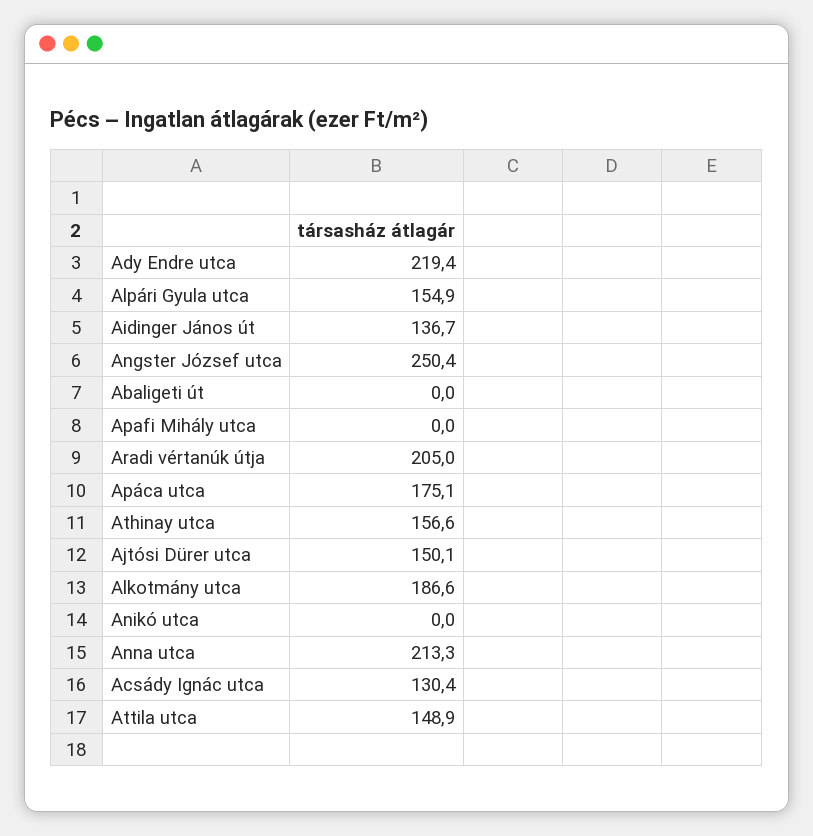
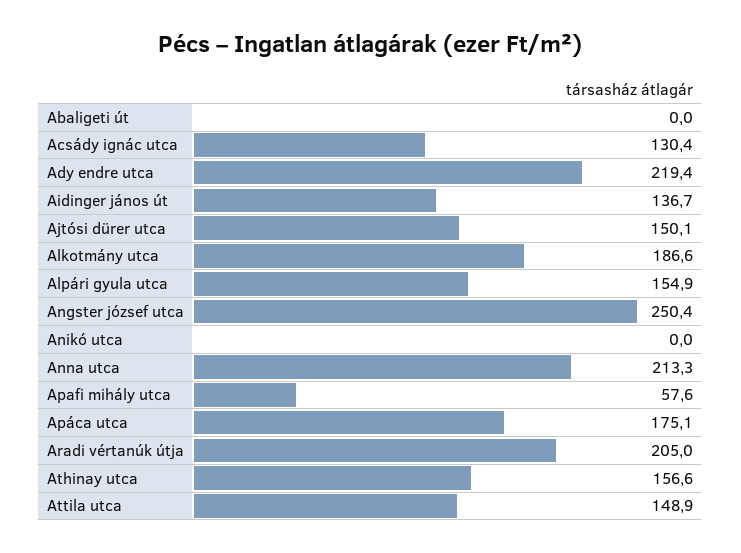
  {
    "Ady Endre utca": 219.4,
    "Alpári Gyula utca": 154.9,
    "Aidinger János út": 136.7,
    "Angster József utca": 250.4,
    "Abaligeti út": 0,
-   "Apafi Mihály utca": 0,
+   "Apafi Mihály utca": 57.6,
    "Aradi vértanúk útja": 205,
    "Apáca utca": 175.1,
    "Athinay utca": 156.6,
    "Ajtósi Dürer utca": 150.1,
    "Alkotmány utca": 186.6,
    "Anikó utca": 0,
    "Anna utca": 213.3,
    "Acsády Ignác utca": 130.4,
    "Attila utca": 148.9
  }

